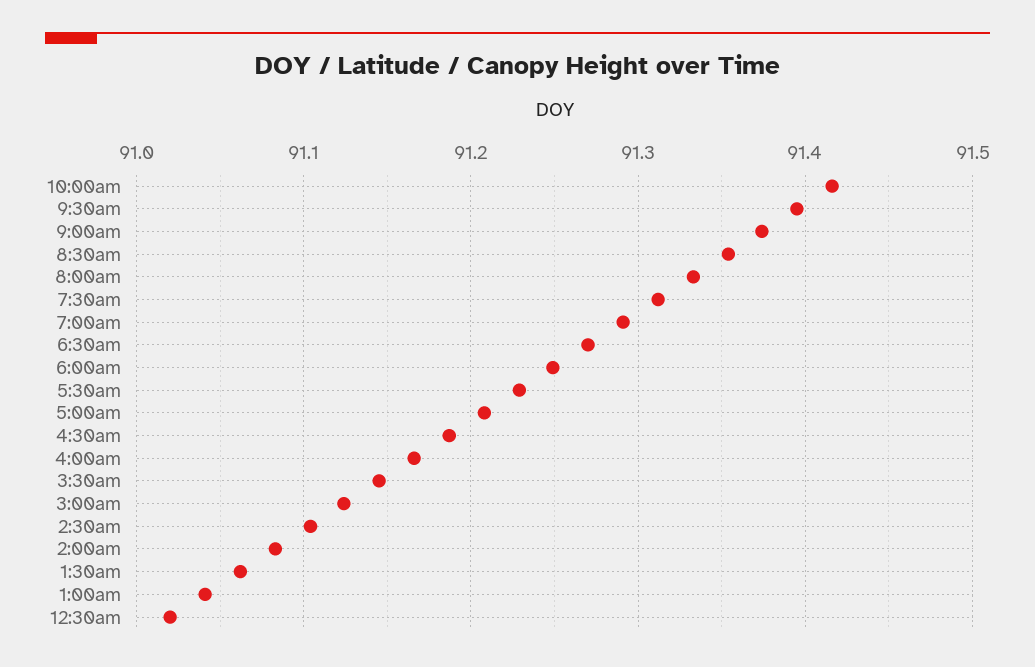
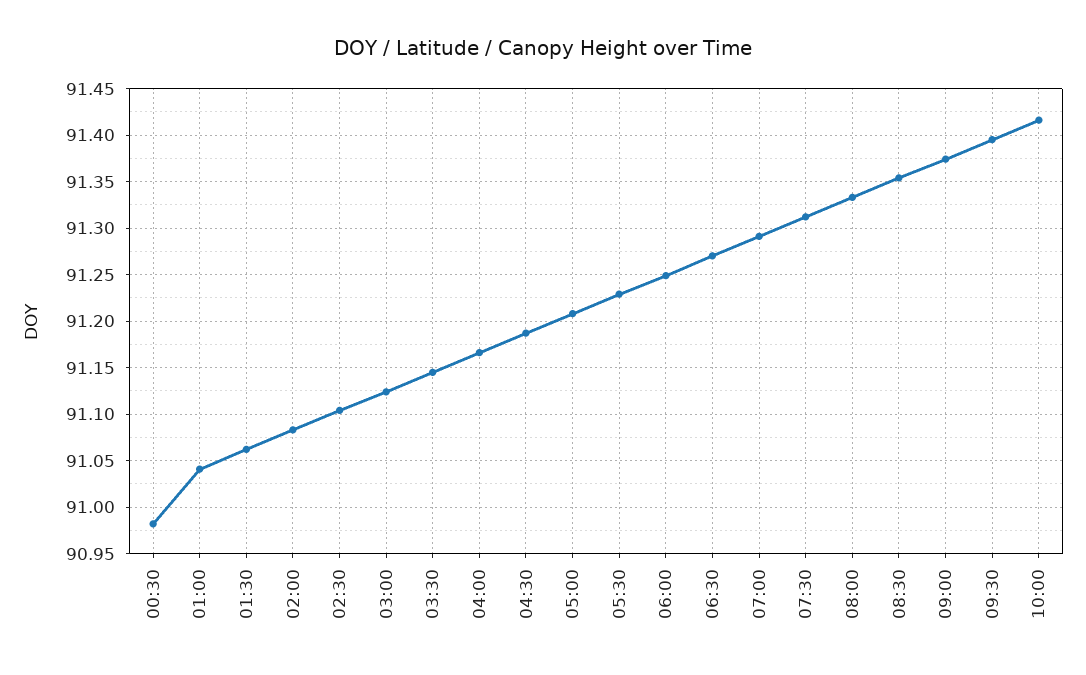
  {
    "10:00am": 91.42,
    "9:30am": 91.4,
    "9:00am": 91.37,
    "8:30am": 91.35,
    "8:00am": 91.33,
    "7:30am": 91.31,
    "7:00am": 91.29,
    "6:30am": 91.27,
    "6:00am": 91.25,
    "5:30am": 91.23,
    "5:00am": 91.21,
    "4:30am": 91.19,
    "4:00am": 91.17,
    "3:30am": 91.15,
    "3:00am": 91.12,
    "2:30am": 91.1,
    "2:00am": 91.08,
    "1:30am": 91.06,
    "1:00am": 91.04,
-   "12:30am": 91.02
+   "12:30am": 90.98
  }

